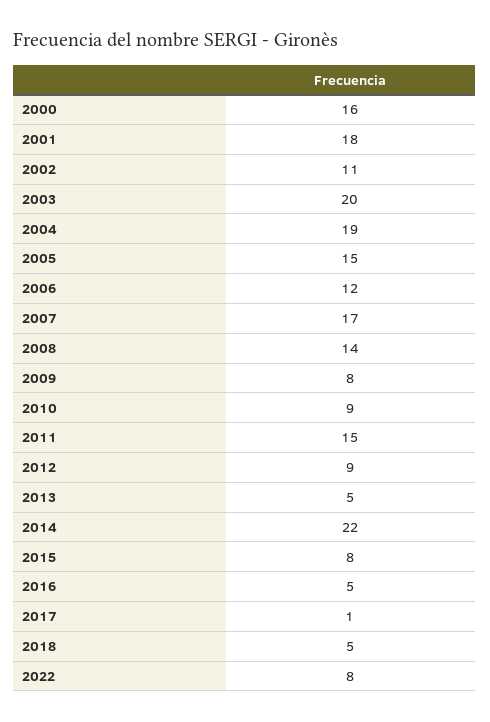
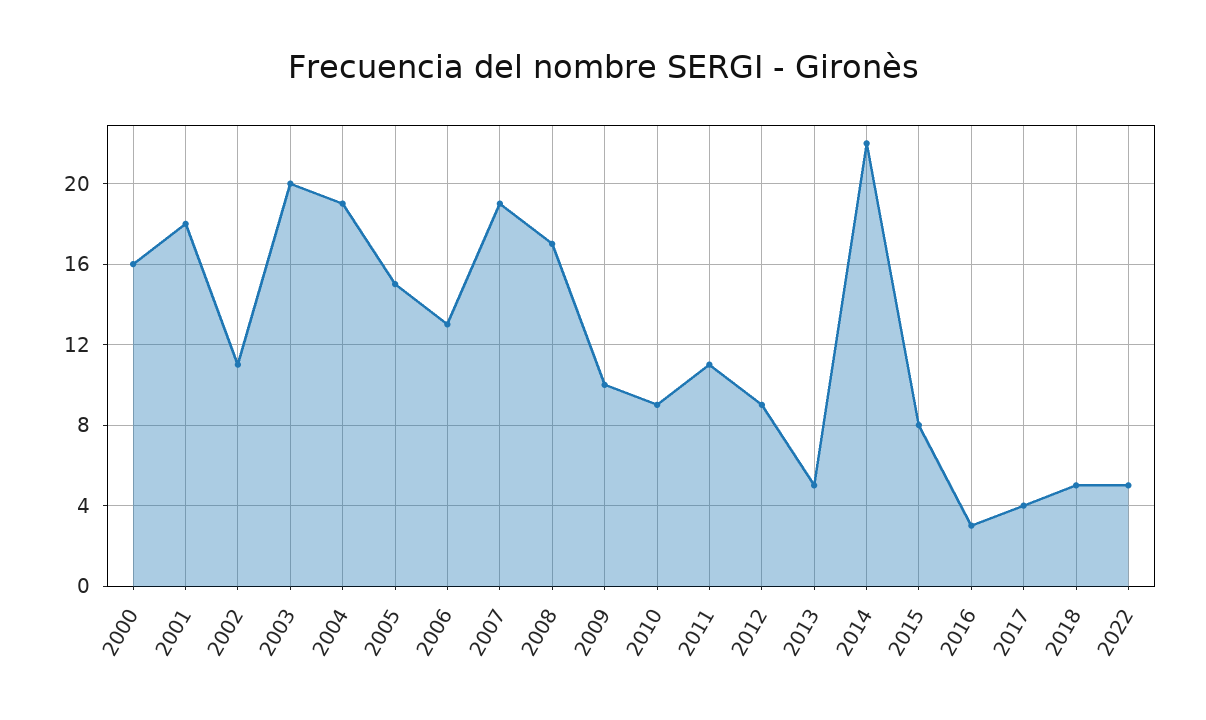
  {
    "2000": 16,
    "2001": 18,
    "2002": 11,
    "2003": 20,
    "2004": 19,
    "2005": 15,
-   "2006": 12,
+   "2006": 13,
-   "2007": 17,
+   "2007": 19,
-   "2008": 14,
+   "2008": 17,
-   "2009": 8,
+   "2009": 10,
    "2010": 9,
-   "2011": 15,
+   "2011": 11,
    "2012": 9,
    "2013": 5,
    "2014": 22,
    "2015": 8,
-   "2016": 5,
+   "2016": 3,
-   "2017": 1,
+   "2017": 4,
    "2018": 5,
-   "2022": 8
+   "2022": 5
  }

